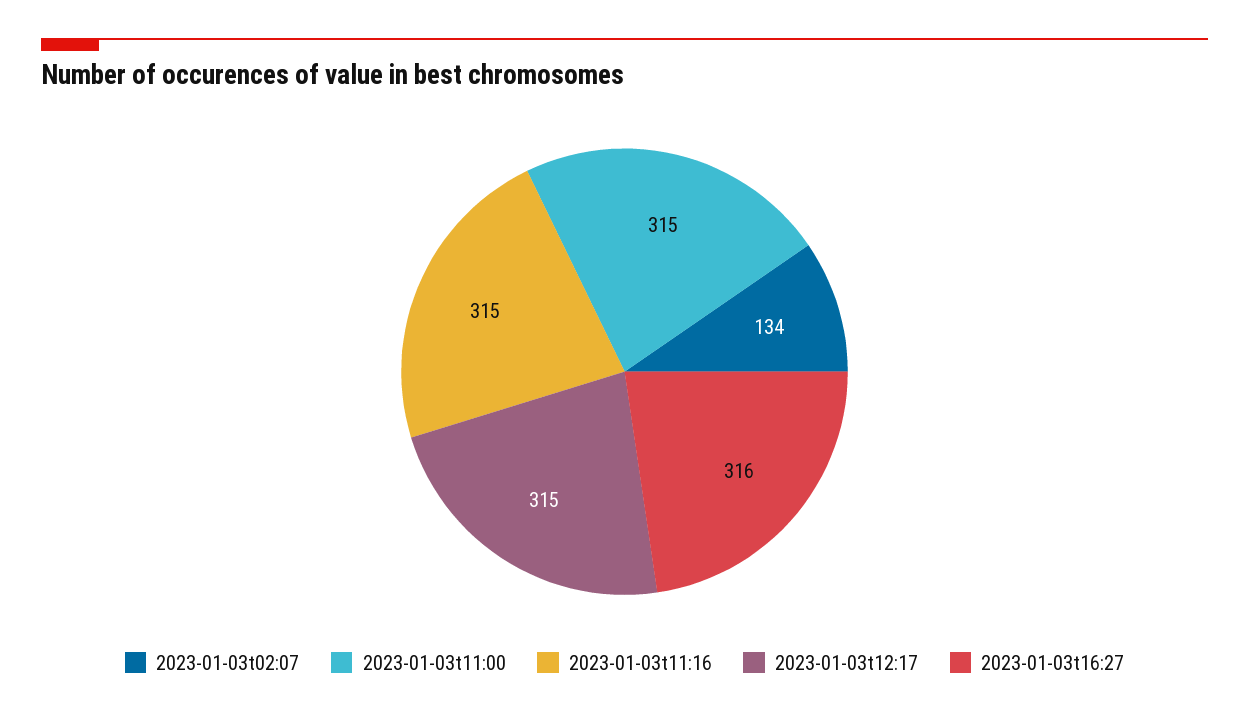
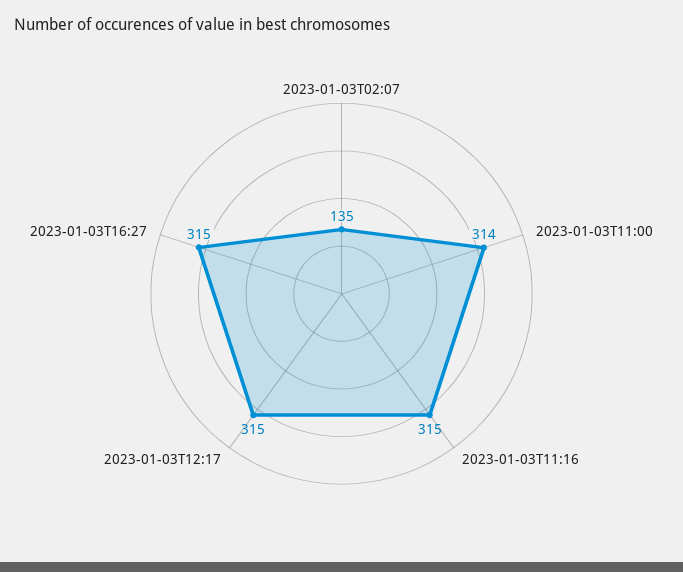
  {
-   "2023-01-03t02:07": 134,
+   "2023-01-03t02:07": 135,
-   "2023-01-03t11:00": 315,
+   "2023-01-03t11:00": 314,
    "2023-01-03t11:16": 315,
    "2023-01-03t12:17": 315,
-   "2023-01-03t16:27": 316
+   "2023-01-03t16:27": 315
  }

